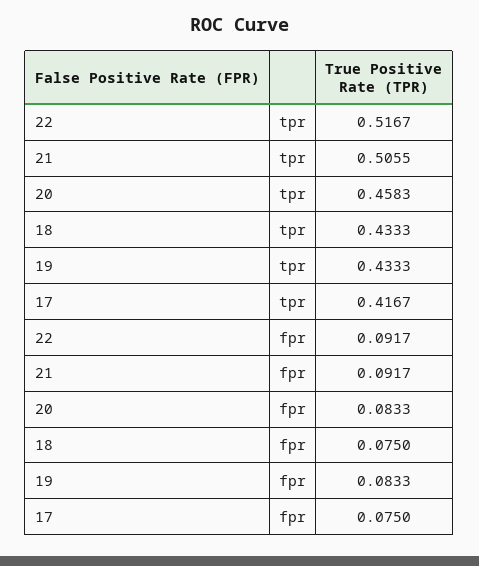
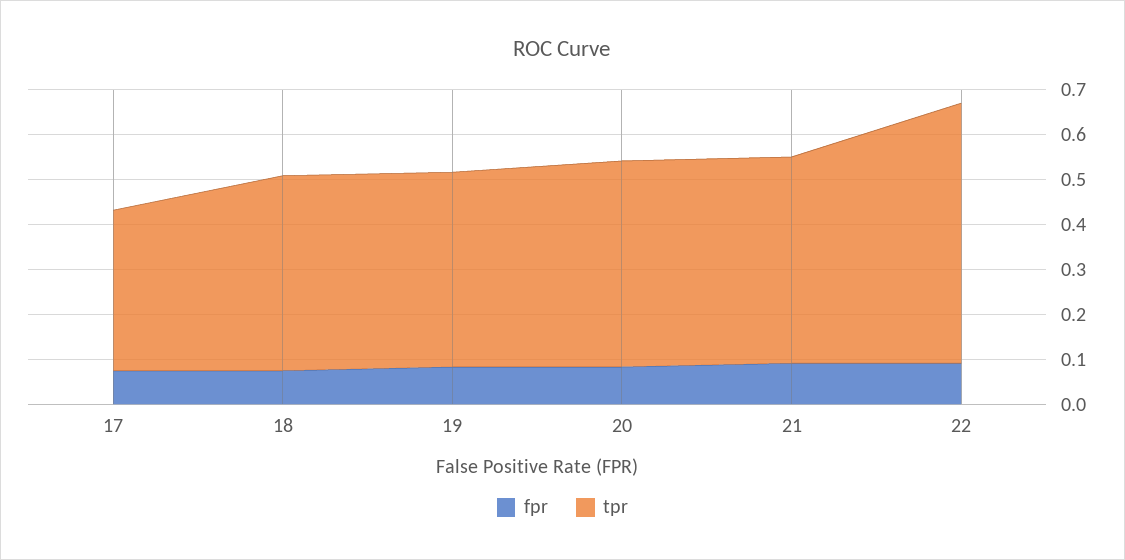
  {
    "tpr": {
-     "22": 0.5167,
+     "22": 0.58,
-     "21": 0.5055,
+     "21": 0.46,
      "20": 0.4583,
      "18": 0.4333,
      "19": 0.4333,
-     "17": 0.4167
+     "17": 0.36
    },
    "fpr": {
      "22": 0.0917,
      "21": 0.0917,
      "20": 0.0833,
      "18": 0.075,
      "19": 0.0833,
      "17": 0.075
    }
  }

